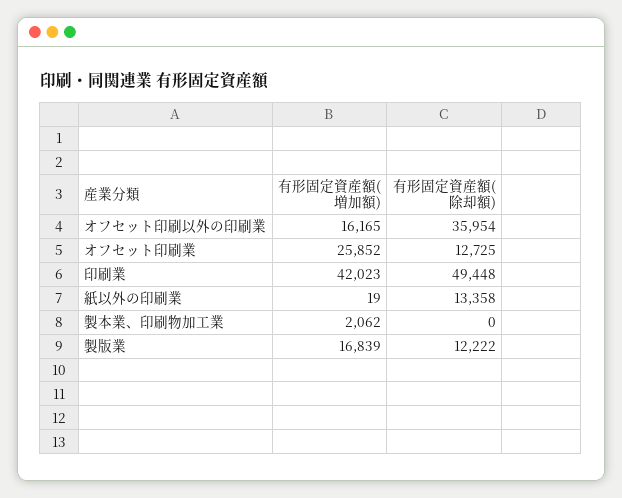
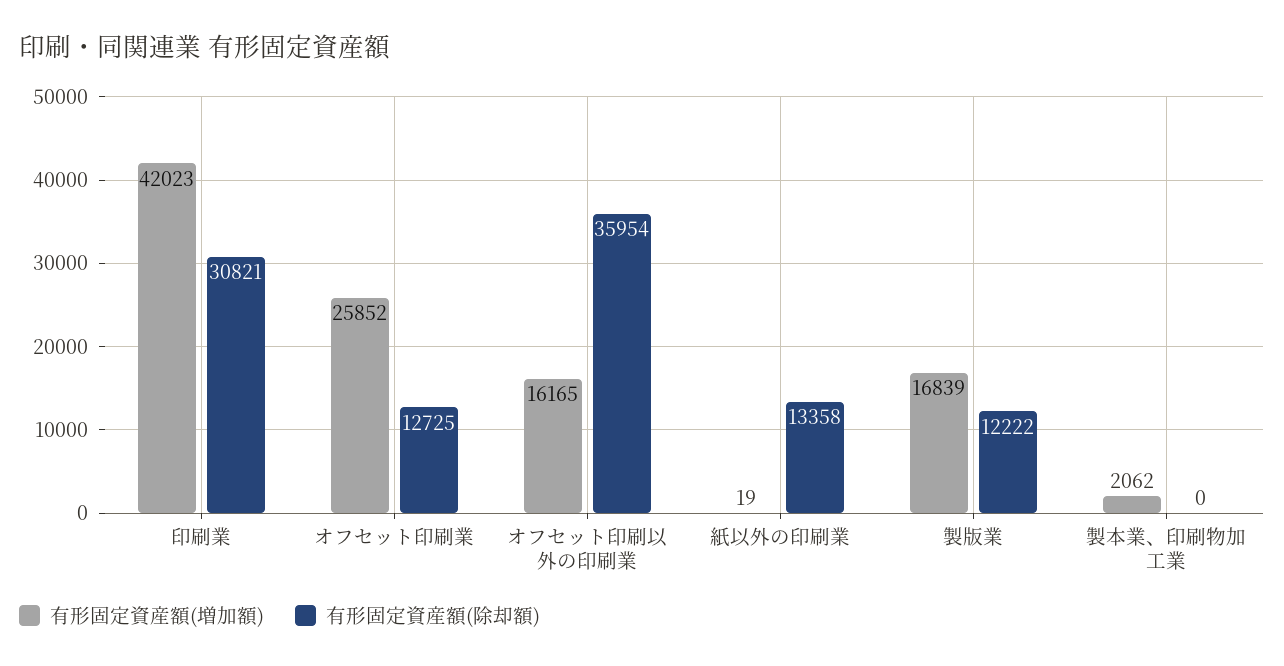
  {
    "有形固定資産額(増加額)": {
      "オフセット印刷以外の印刷業": 16165,
      "オフセット印刷業": 25852,
      "印刷業": 42023,
      "紙以外の印刷業": 19,
      "製本業、印刷物加工業": 2062,
      "製版業": 16839
    },
    "有形固定資産額(除却額)": {
      "オフセット印刷以外の印刷業": 35954,
      "オフセット印刷業": 12725,
-     "印刷業": 49448,
+     "印刷業": 30821,
      "紙以外の印刷業": 13358,
      "製本業、印刷物加工業": 0,
      "製版業": 12222
    }
  }

